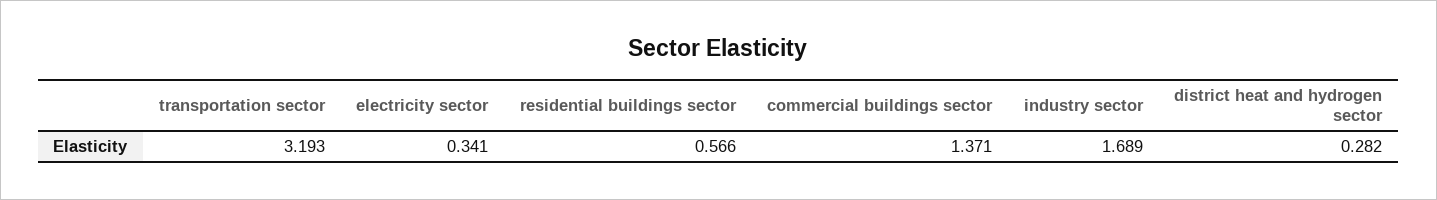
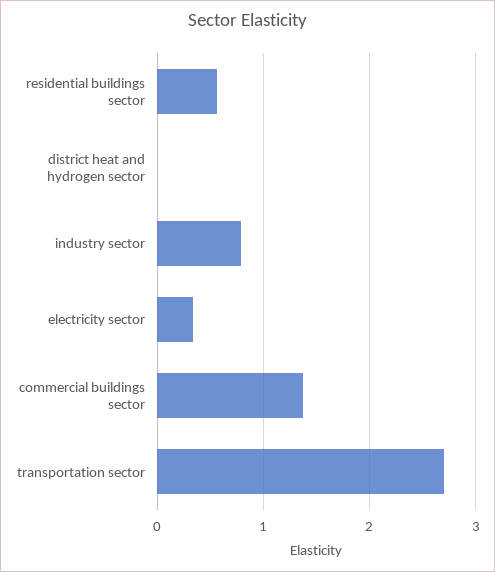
  {
-   "transportation sector": 3.193,
+   "transportation sector": 2.7,
    "electricity sector": 0.341,
    "residential buildings sector": 0.566,
    "commercial buildings sector": 1.371,
-   "industry sector": 1.689,
+   "industry sector": 0.8,
-   "district heat and hydrogen sector": 0.282
+   "district heat and hydrogen sector": 0
  }

